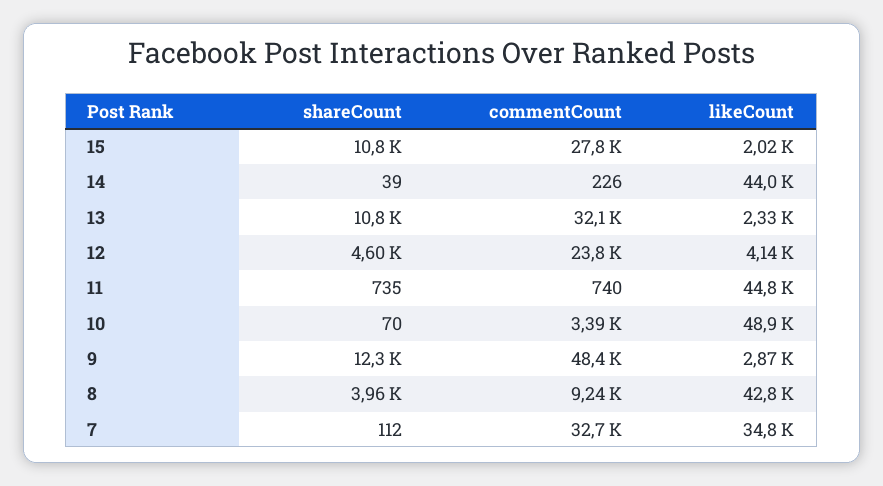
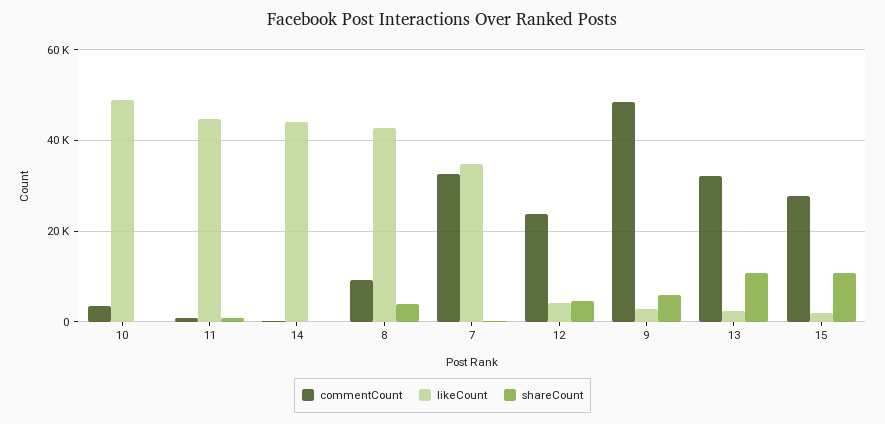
  {
    "shareCount": {
      "15": 10800,
      "14": 39,
      "13": 10800,
      "12": 4600,
      "11": 735,
      "10": 70,
-     "9": 12300,
+     "9": 6000,
      "8": 3960,
      "7": 112
    },
    "commentCount": {
      "15": 27800,
      "14": 226,
      "13": 32100,
      "12": 23800,
      "11": 740,
      "10": 3390,
      "9": 48400,
      "8": 9240,
      "7": 32700
    },
    "likeCount": {
      "15": 2020,
      "14": 44000,
      "13": 2330,
      "12": 4140,
      "11": 44800,
      "10": 48900,
      "9": 2870,
      "8": 42800,
      "7": 34800
    }
  }

